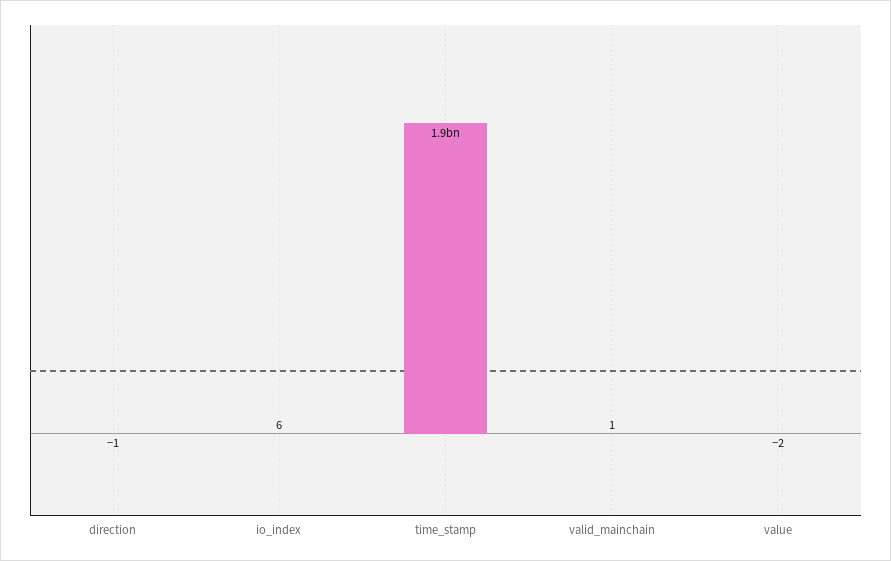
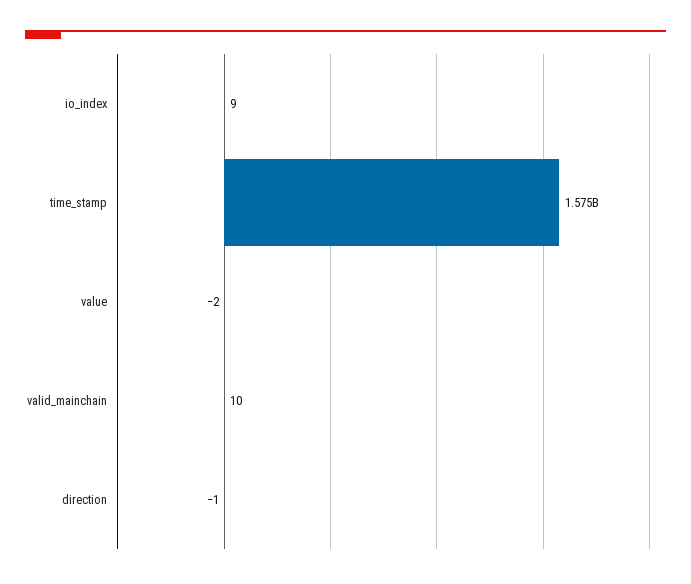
  {
    "direction": -1,
-   "io_index": 6,
+   "io_index": 9,
-   "time_stamp": 1900000000,
+   "time_stamp": 1575000000,
-   "valid_mainchain": 1,
+   "valid_mainchain": 10,
    "value": -2
  }

